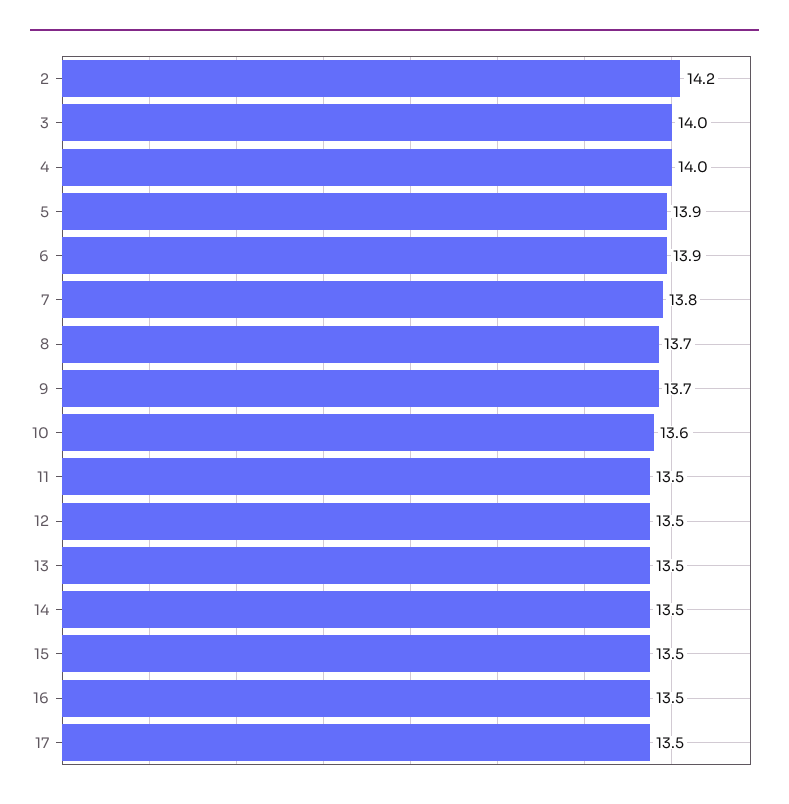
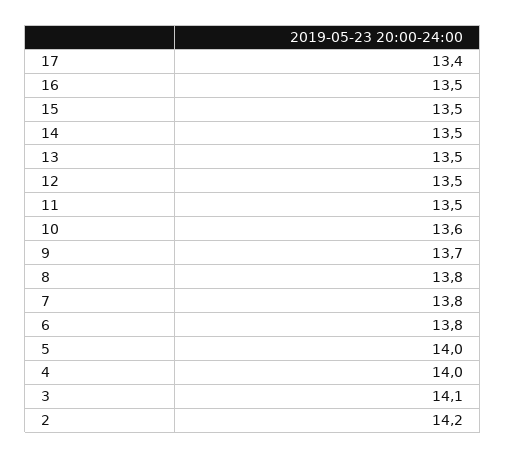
  {
    "2": 14.2,
-   "3": 14,
+   "3": 14.1,
    "4": 14,
-   "5": 13.9,
+   "5": 14,
-   "6": 13.9,
+   "6": 13.8,
    "7": 13.8,
-   "8": 13.7,
+   "8": 13.8,
    "9": 13.7,
    "10": 13.6,
    "11": 13.5,
    "12": 13.5,
    "13": 13.5,
    "14": 13.5,
    "15": 13.5,
    "16": 13.5,
-   "17": 13.5
+   "17": 13.4
  }

